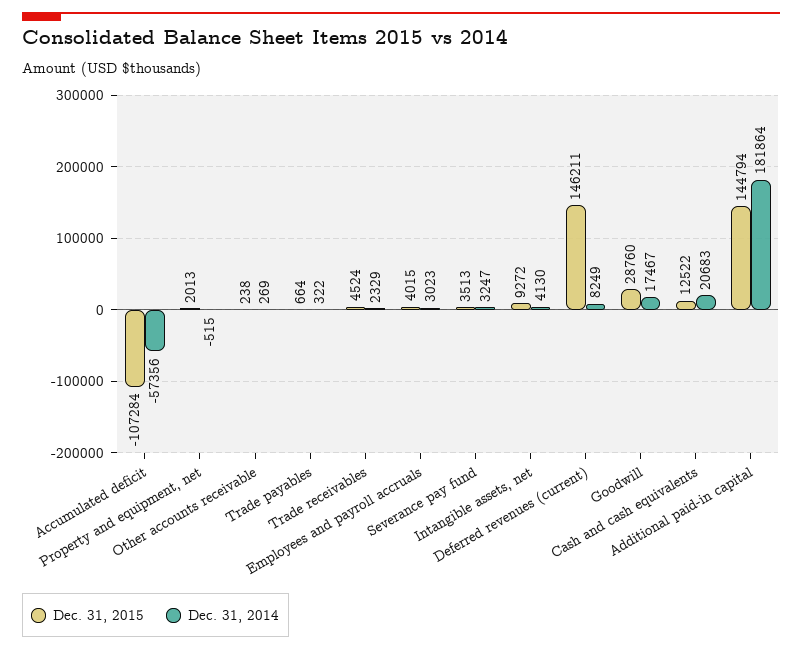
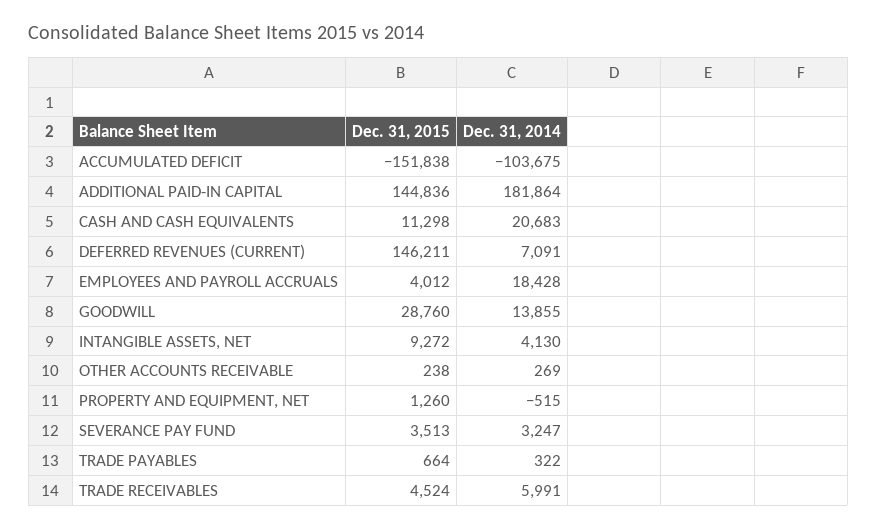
  {
    "Dec. 31, 2015": {
-     "Accumulated deficit": -107284,
+     "Accumulated deficit": -151838,
-     "Property and equipment, net": 2013,
+     "Property and equipment, net": 1260,
      "Other accounts receivable": 238,
      "Trade payables": 664,
      "Trade receivables": 4524,
-     "Employees and payroll accruals": 4015,
+     "Employees and payroll accruals": 4012,
      "Severance pay fund": 3513,
      "Intangible assets, net": 9272,
      "Deferred revenues (current)": 146211,
      "Goodwill": 28760,
-     "Cash and cash equivalents": 12522,
+     "Cash and cash equivalents": 11298,
-     "Additional paid-in capital": 144794
+     "Additional paid-in capital": 144836
    },
    "Dec. 31, 2014": {
-     "Accumulated deficit": -57356,
+     "Accumulated deficit": -103675,
      "Property and equipment, net": -515,
      "Other accounts receivable": 269,
      "Trade payables": 322,
-     "Trade receivables": 2329,
+     "Trade receivables": 5991,
-     "Employees and payroll accruals": 3023,
+     "Employees and payroll accruals": 18428,
      "Severance pay fund": 3247,
      "Intangible assets, net": 4130,
-     "Deferred revenues (current)": 8249,
+     "Deferred revenues (current)": 7091,
-     "Goodwill": 17467,
+     "Goodwill": 13855,
      "Cash and cash equivalents": 20683,
      "Additional paid-in capital": 181864
    }
  }

